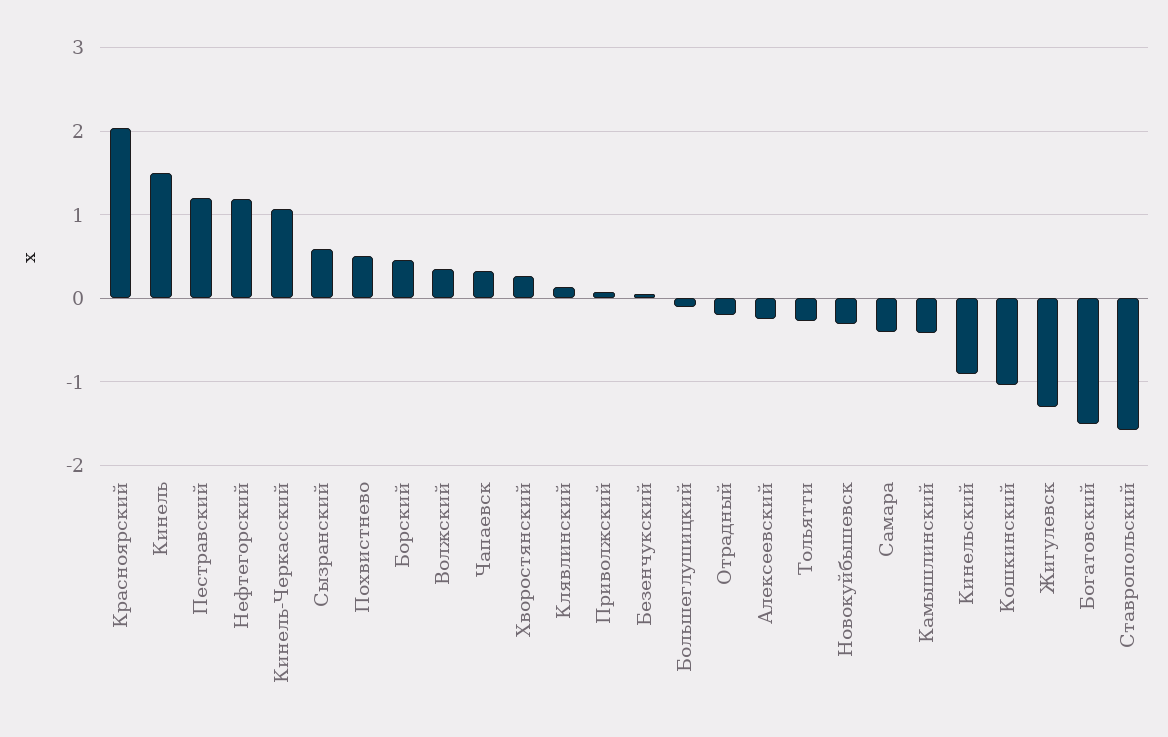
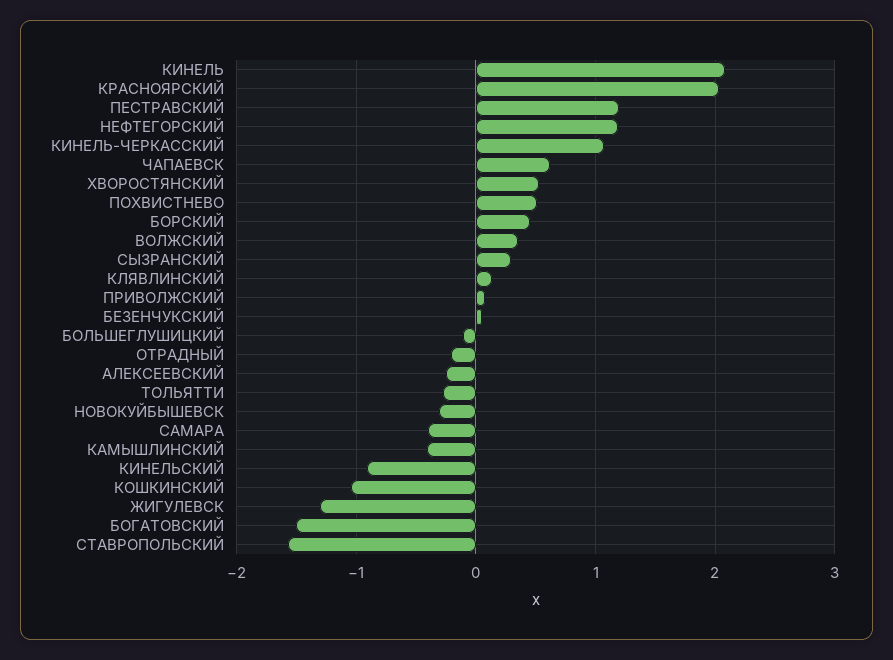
  {
    "Красноярский": 2,
-   "Кинель": 1.5,
+   "Кинель": 2.1,
    "Пестравский": 1.2,
    "Нефтегорский": 1.2,
    "Кинель-Черкасский": 1.1,
-   "Сызранский": 0.6,
+   "Сызранский": 0.3,
    "Похвистнево": 0.5,
    "Борский": 0.5,
    "Волжский": 0.3,
-   "Чапаевск": 0.3,
+   "Чапаевск": 0.6,
-   "Хворостянский": 0.3,
+   "Хворостянский": 0.5,
    "Клявлинский": 0.1,
    "Приволжский": 0.1,
    "Безенчукский": 0,
    "Большеглушицкий": -0.1,
    "Отрадный": -0.2,
    "Алексеевский": -0.3,
    "Тольятти": -0.3,
    "Новокуйбышевск": -0.3,
    "Самара": -0.4,
    "Камышлинский": -0.4,
    "Кинельский": -0.9,
    "Кошкинский": -1,
    "Жигулевск": -1.3,
    "Богатовский": -1.5,
    "Ставропольский": -1.6
  }

